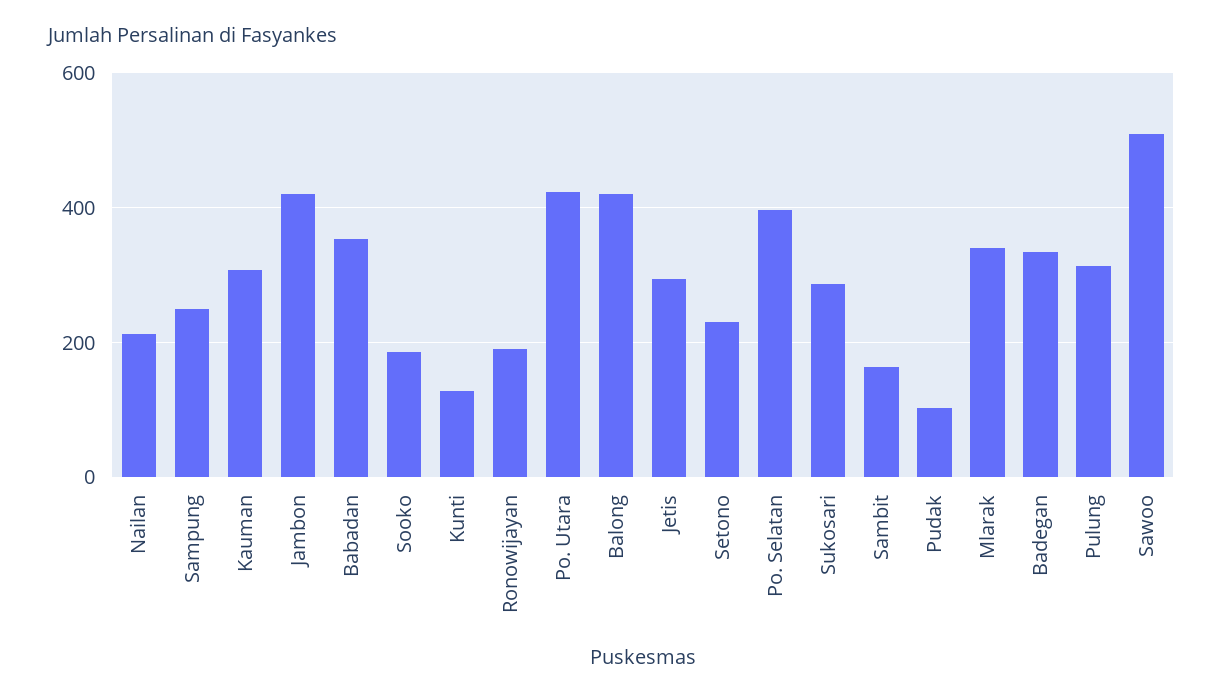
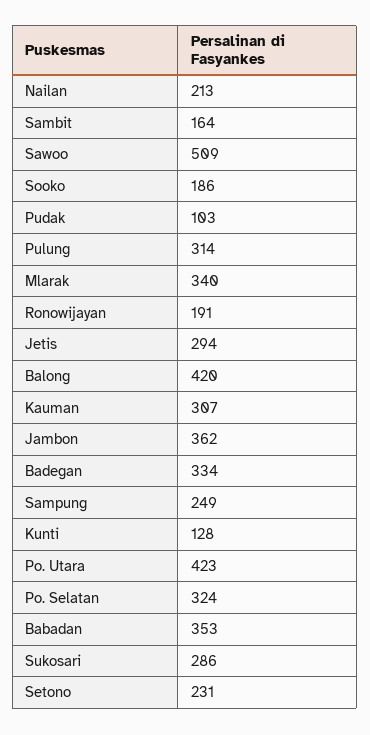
  {
    "Nailan": 213,
    "Sampung": 249,
    "Kauman": 307,
-   "Jambon": 420,
+   "Jambon": 362,
    "Babadan": 353,
    "Sooko": 186,
    "Kunti": 128,
    "Ronowijayan": 191,
    "Po. Utara": 423,
    "Balong": 420,
    "Jetis": 294,
    "Setono": 231,
-   "Po. Selatan": 400,
+   "Po. Selatan": 324,
    "Sukosari": 286,
    "Sambit": 164,
    "Pudak": 103,
    "Mlarak": 340,
    "Badegan": 334,
    "Pulung": 314,
    "Sawoo": 509
  }

